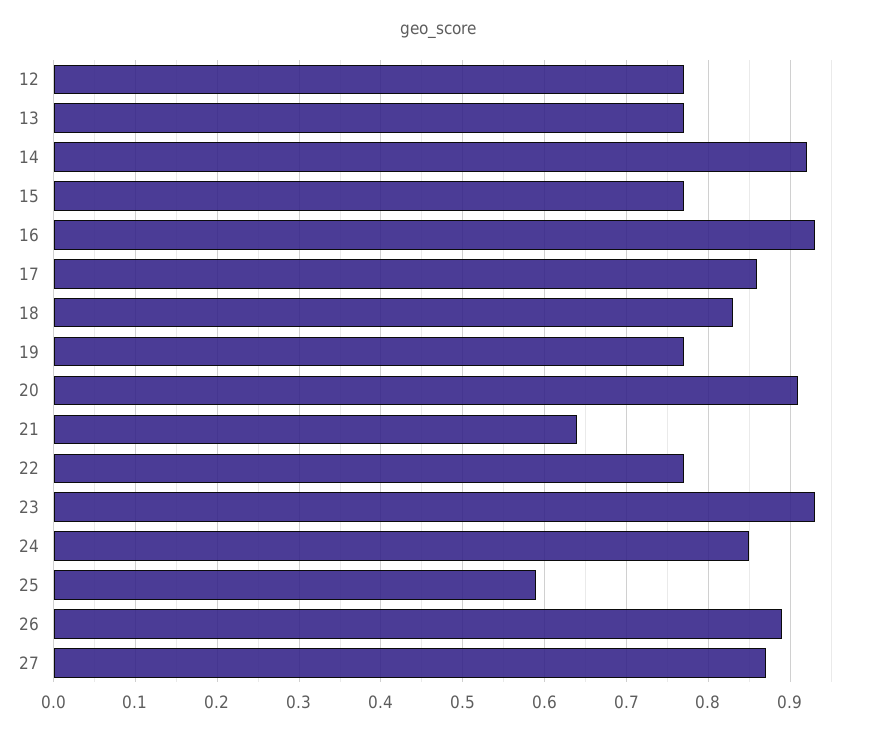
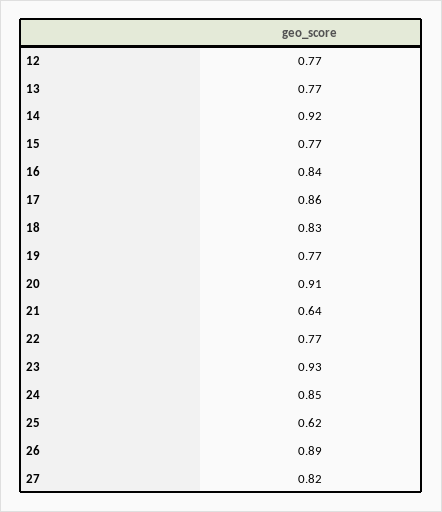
  {
    "12": 0.77,
    "13": 0.77,
    "14": 0.92,
    "15": 0.77,
-   "16": 0.93,
+   "16": 0.84,
    "17": 0.86,
    "18": 0.83,
    "19": 0.77,
    "20": 0.91,
    "21": 0.64,
    "22": 0.77,
    "23": 0.93,
    "24": 0.85,
-   "25": 0.59,
+   "25": 0.62,
    "26": 0.89,
-   "27": 0.87
+   "27": 0.82
  }

